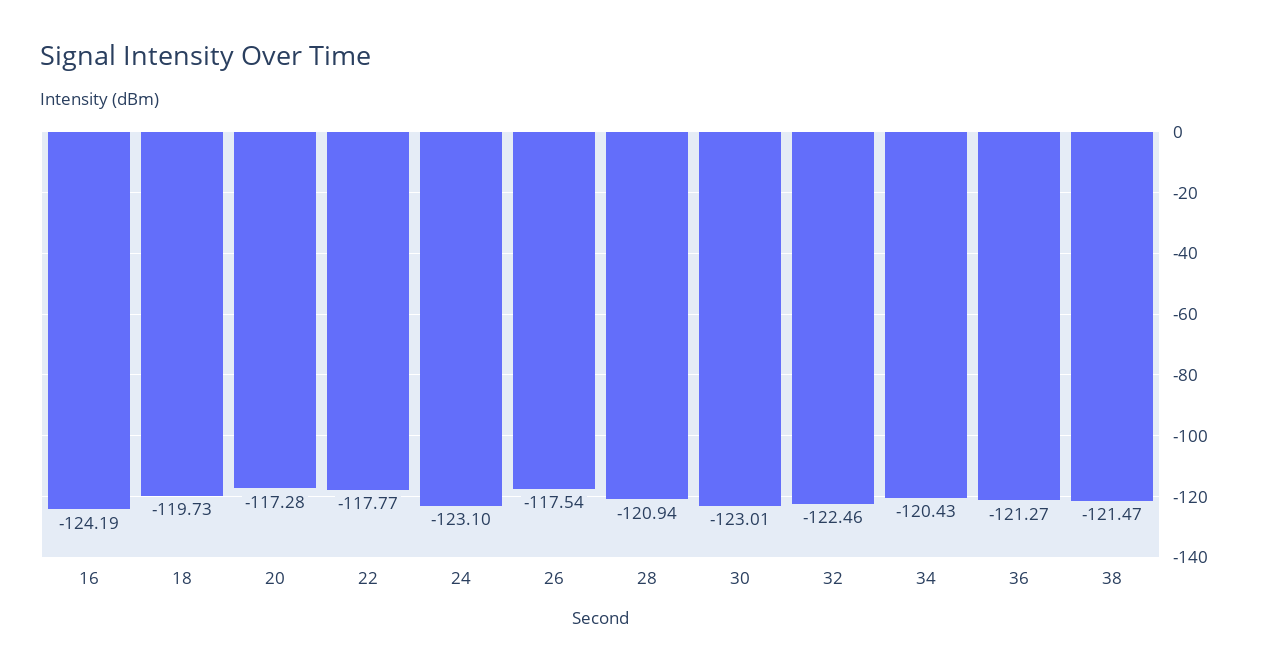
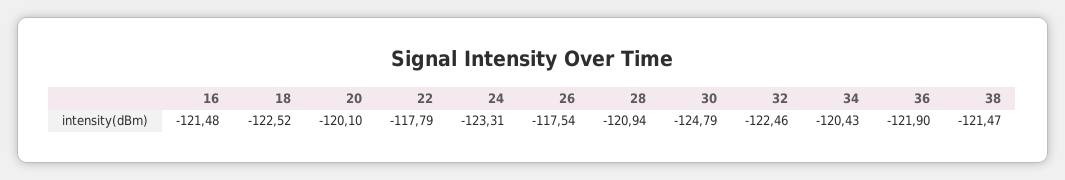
  {
-   "16": -124.19,
+   "16": -121.48,
-   "18": -119.73,
+   "18": -122.52,
-   "20": -117.28,
+   "20": -120.1,
-   "22": -117.77,
+   "22": -117.79,
-   "24": -123.1,
+   "24": -123.31,
    "26": -117.54,
    "28": -120.94,
-   "30": -123.01,
+   "30": -124.79,
    "32": -122.46,
    "34": -120.43,
-   "36": -121.27,
+   "36": -121.9,
    "38": -121.47
  }

